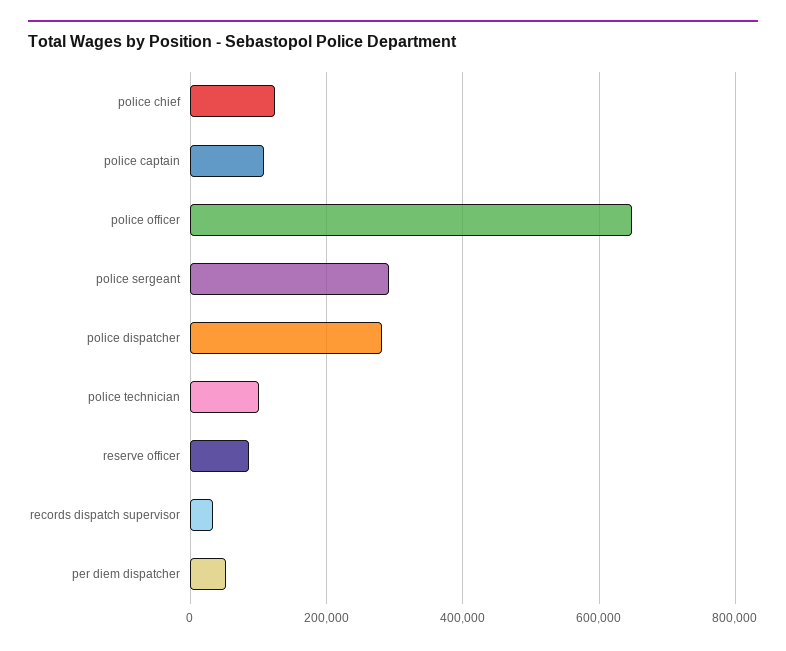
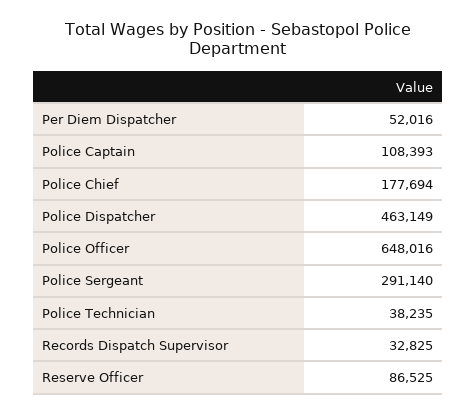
  {
-   "police chief": 120000,
+   "police chief": 177694,
    "police captain": 108393,
    "police officer": 648016,
    "police sergeant": 291140,
-   "police dispatcher": 280000,
+   "police dispatcher": 463149,
-   "police technician": 100000,
+   "police technician": 38235,
    "reserve officer": 86525,
    "records dispatch supervisor": 32825,
    "per diem dispatcher": 52016
  }

